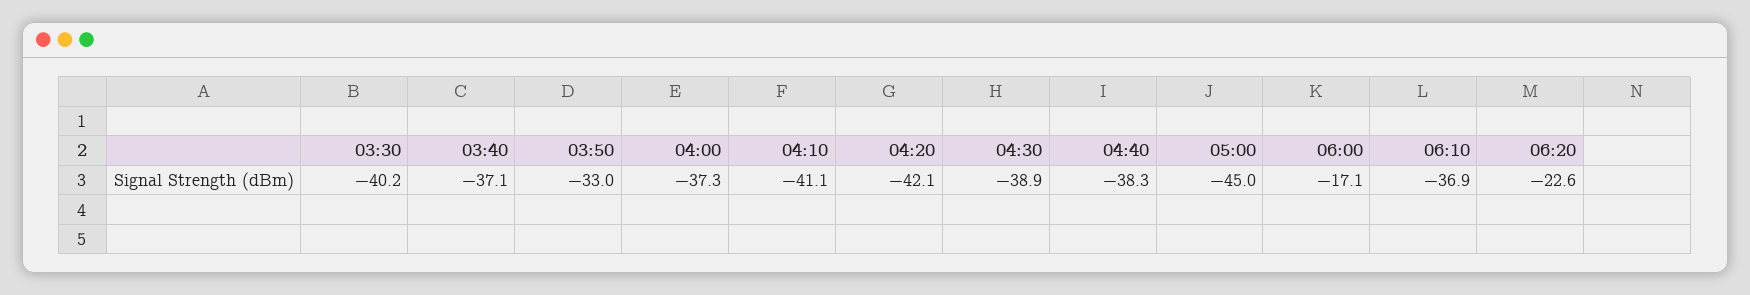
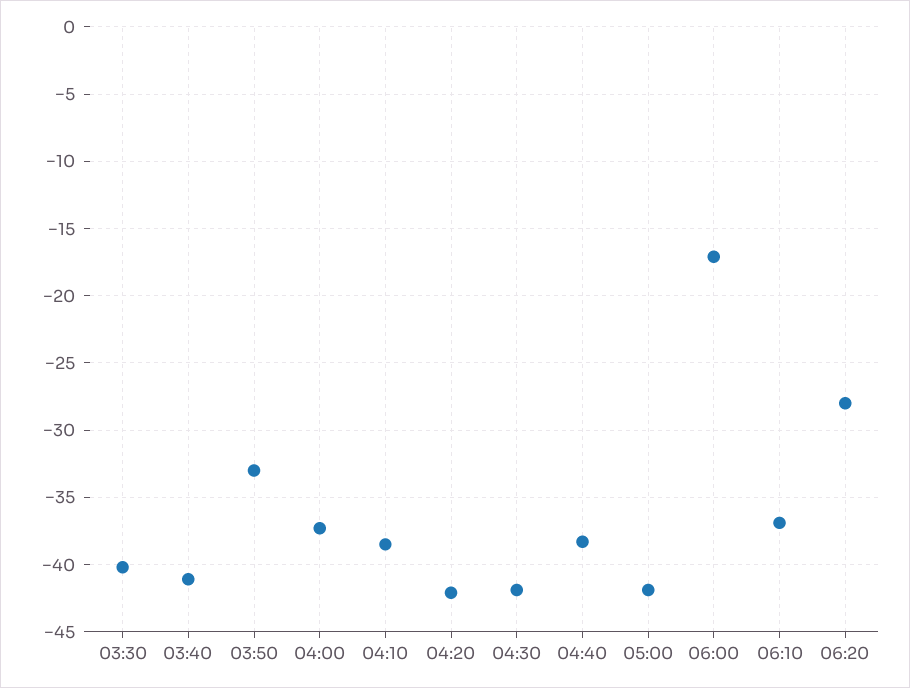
  {
    "03:30": -40.2,
-   "03:40": -37.1,
+   "03:40": -41,
    "03:50": -33,
    "04:00": -37.3,
-   "04:10": -41.1,
+   "04:10": -38.5,
    "04:20": -42.1,
-   "04:30": -38.9,
+   "04:30": -42,
    "04:40": -38.3,
-   "05:00": -45,
+   "05:00": -42,
    "06:00": -17.1,
    "06:10": -36.9,
-   "06:20": -22.6
+   "06:20": -28
  }

